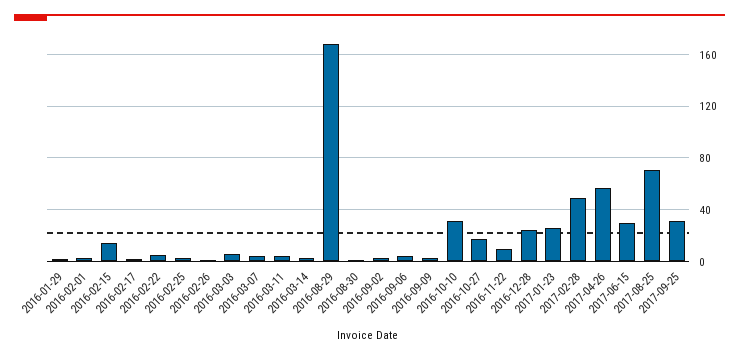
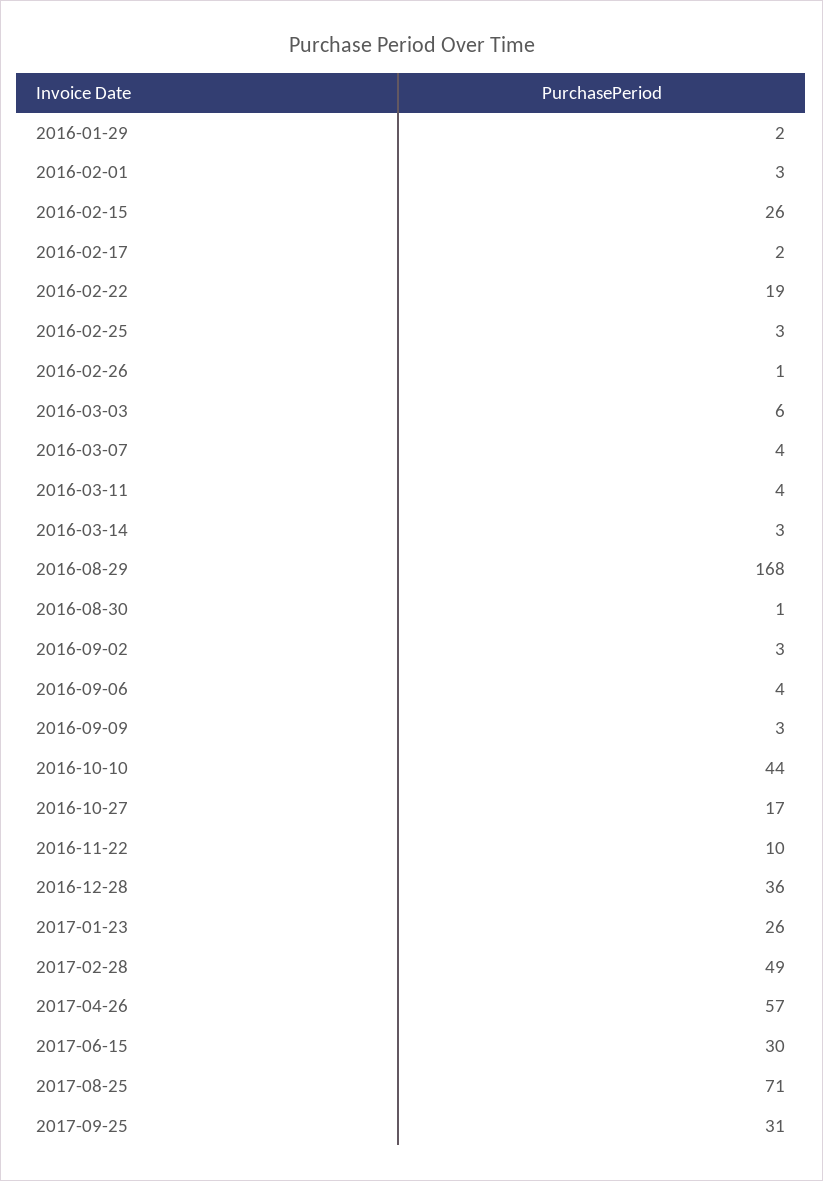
  {
    "2016-01-29": 2,
    "2016-02-01": 3,
-   "2016-02-15": 15,
+   "2016-02-15": 26,
    "2016-02-17": 2,
-   "2016-02-22": 5,
+   "2016-02-22": 19,
    "2016-02-25": 3,
    "2016-02-26": 1,
    "2016-03-03": 6,
    "2016-03-07": 4,
    "2016-03-11": 4,
    "2016-03-14": 3,
    "2016-08-29": 168,
    "2016-08-30": 1,
    "2016-09-02": 3,
    "2016-09-06": 4,
    "2016-09-09": 3,
-   "2016-10-10": 30,
+   "2016-10-10": 44,
    "2016-10-27": 17,
    "2016-11-22": 10,
-   "2016-12-28": 25,
+   "2016-12-28": 36,
    "2017-01-23": 26,
    "2017-02-28": 49,
    "2017-04-26": 57,
    "2017-06-15": 30,
    "2017-08-25": 71,
    "2017-09-25": 31
  }

